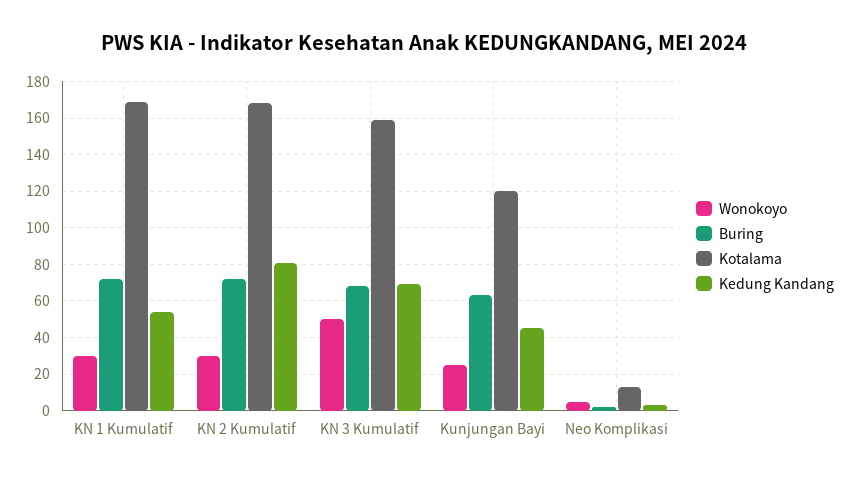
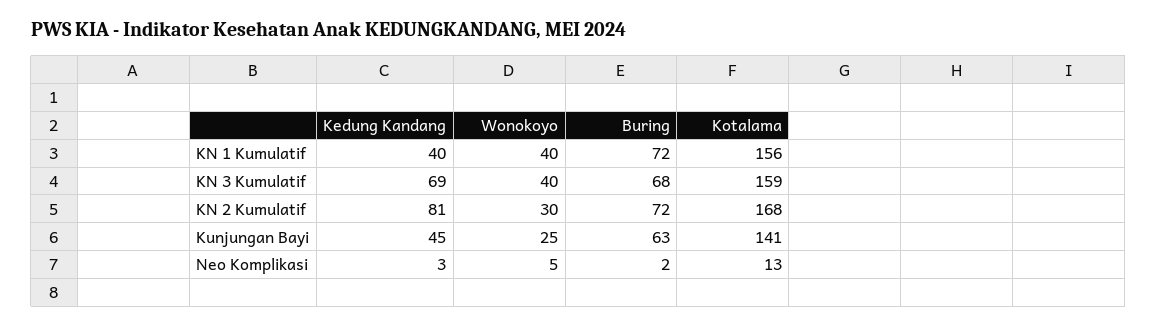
  {
    "Wonokoyo": {
-     "KN 1 Kumulatif": 30,
+     "KN 1 Kumulatif": 40,
      "KN 2 Kumulatif": 30,
-     "KN 3 Kumulatif": 50,
+     "KN 3 Kumulatif": 40,
      "Kunjungan Bayi": 25,
      "Neo Komplikasi": 5
    },
    "Buring": {
      "KN 1 Kumulatif": 72,
      "KN 2 Kumulatif": 72,
      "KN 3 Kumulatif": 68,
      "Kunjungan Bayi": 63,
      "Neo Komplikasi": 2
    },
    "Kotalama": {
-     "KN 1 Kumulatif": 170,
+     "KN 1 Kumulatif": 156,
      "KN 2 Kumulatif": 168,
      "KN 3 Kumulatif": 159,
-     "Kunjungan Bayi": 120,
+     "Kunjungan Bayi": 141,
      "Neo Komplikasi": 13
    },
    "Kedung Kandang": {
-     "KN 1 Kumulatif": 55,
+     "KN 1 Kumulatif": 40,
      "KN 2 Kumulatif": 81,
      "KN 3 Kumulatif": 69,
      "Kunjungan Bayi": 45,
      "Neo Komplikasi": 3
    }
  }

